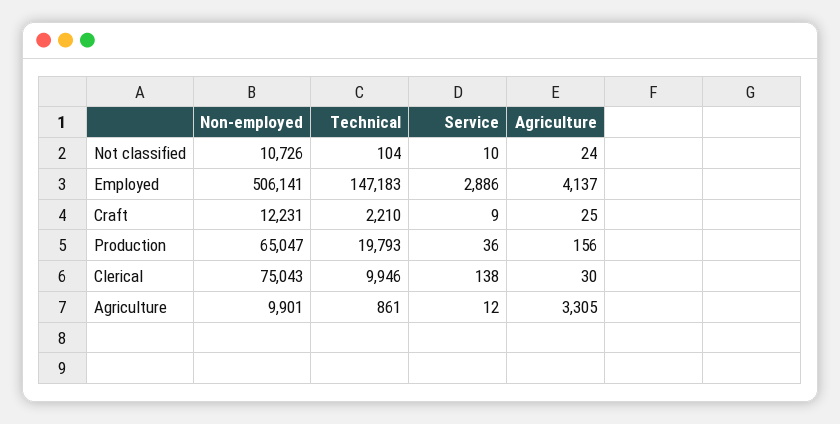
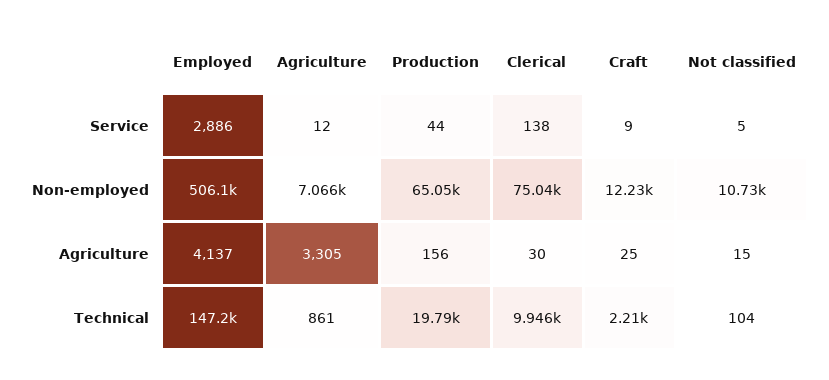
  {
    "Non-employed": {
      "Not classified": 10726,
      "Employed": 506141,
      "Craft": 12231,
      "Production": 65047,
      "Clerical": 75043,
-     "Agriculture": 9901
+     "Agriculture": 7066
    },
    "Technical": {
      "Not classified": 104,
      "Employed": 147183,
      "Craft": 2210,
      "Production": 19793,
      "Clerical": 9946,
      "Agriculture": 861
    },
    "Service": {
-     "Not classified": 10,
+     "Not classified": 5,
      "Employed": 2886,
      "Craft": 9,
-     "Production": 36,
+     "Production": 44,
      "Clerical": 138,
      "Agriculture": 12
    },
    "Agriculture": {
-     "Not classified": 24,
+     "Not classified": 15,
      "Employed": 4137,
      "Craft": 25,
      "Production": 156,
      "Clerical": 30,
      "Agriculture": 3305
    }
  }

